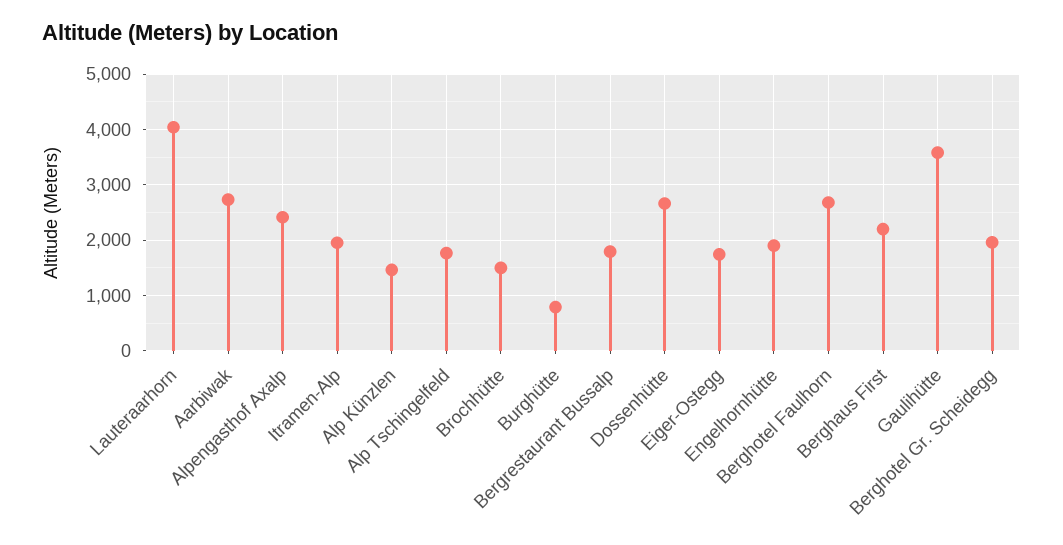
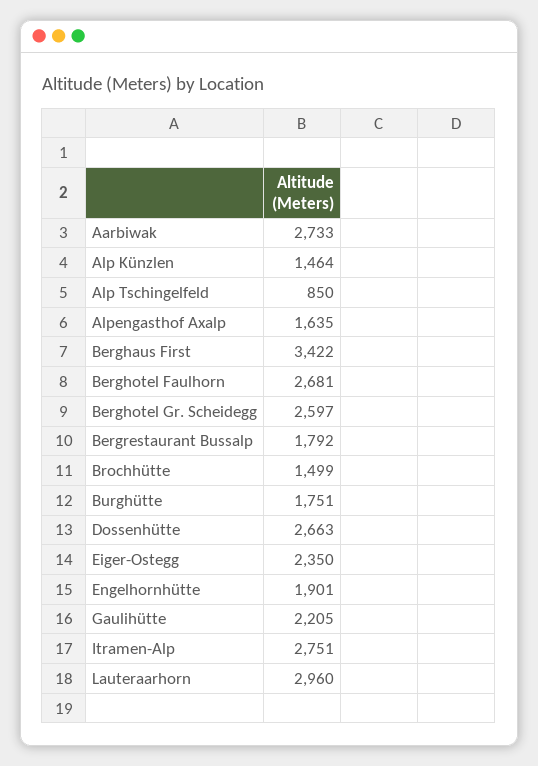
  {
-   "Lauteraarhorn": 4000,
+   "Lauteraarhorn": 2960,
    "Aarbiwak": 2733,
-   "Alpengasthof Axalp": 2400,
+   "Alpengasthof Axalp": 1635,
-   "Itramen-Alp": 2000,
+   "Itramen-Alp": 2751,
    "Alp Künzlen": 1464,
-   "Alp Tschingelfeld": 1800,
+   "Alp Tschingelfeld": 850,
    "Brochhütte": 1499,
-   "Burghütte": 800,
+   "Burghütte": 1751,
    "Bergrestaurant Bussalp": 1792,
    "Dossenhütte": 2663,
-   "Eiger-Ostegg": 1800,
+   "Eiger-Ostegg": 2350,
    "Engelhornhütte": 1901,
    "Berghotel Faulhorn": 2681,
-   "Berghaus First": 2200,
+   "Berghaus First": 3422,
-   "Gaulihütte": 3600,
+   "Gaulihütte": 2205,
-   "Berghotel Gr. Scheidegg": 2000
+   "Berghotel Gr. Scheidegg": 2597
  }

